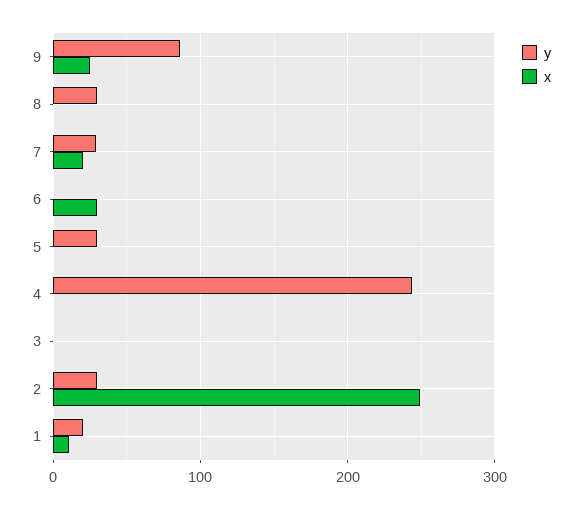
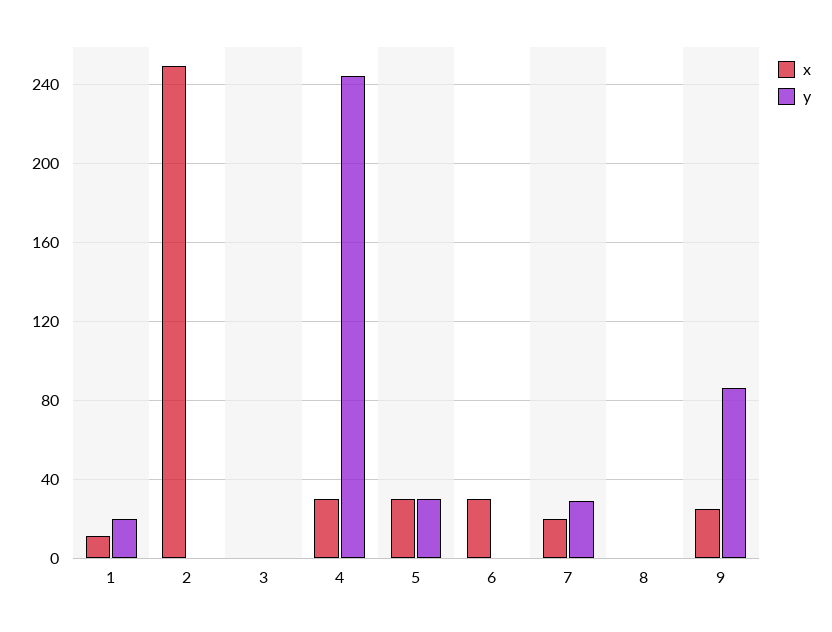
  {
    "y": {
      "9": 85,
-     "8": 30,
+     "8": 0,
      "7": 30,
      "6": 0,
      "5": 30,
      "4": 245,
      "3": 0,
-     "2": 30,
+     "2": 0,
      "1": 20
    },
    "x": {
      "9": 25,
      "8": 0,
      "7": 20,
      "6": 30,
-     "5": 0,
+     "5": 30,
-     "4": 0,
+     "4": 30,
      "3": 0,
      "2": 250,
      "1": 10
    }
  }

